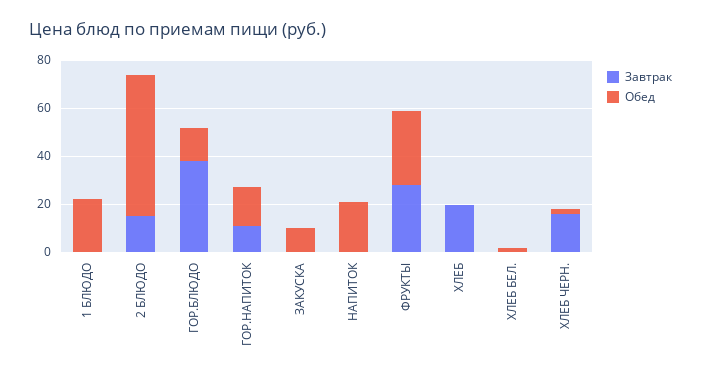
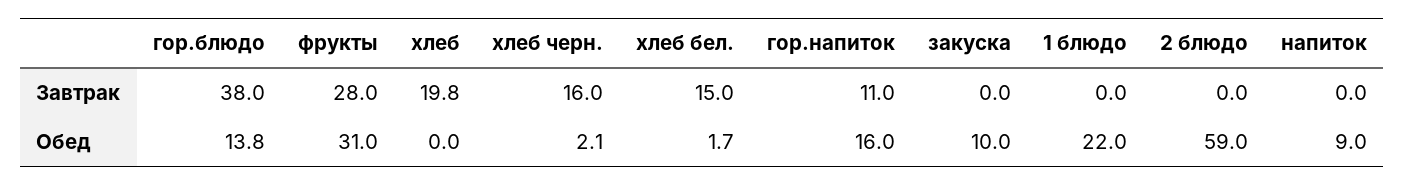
  {
    "Завтрак": {
      "1 БЛЮДО": 0,
-     "2 БЛЮДО": 15,
+     "2 БЛЮДО": 0,
      "ГОР.БЛЮДО": 38,
      "ГОР.НАПИТОК": 11,
      "ЗАКУСКА": 0,
      "НАПИТОК": 0,
      "ФРУКТЫ": 28,
      "ХЛЕБ": 19.8,
-     "ХЛЕБ БЕЛ.": 0,
+     "ХЛЕБ БЕЛ.": 15,
      "ХЛЕБ ЧЕРН.": 16
    },
    "Обед": {
      "1 БЛЮДО": 22,
      "2 БЛЮДО": 59,
      "ГОР.БЛЮДО": 13.8,
      "ГОР.НАПИТОК": 16,
      "ЗАКУСКА": 10,
-     "НАПИТОК": 20,
+     "НАПИТОК": 9,
      "ФРУКТЫ": 31,
      "ХЛЕБ": 0,
      "ХЛЕБ БЕЛ.": 1.7,
      "ХЛЕБ ЧЕРН.": 2.1
    }
  }

